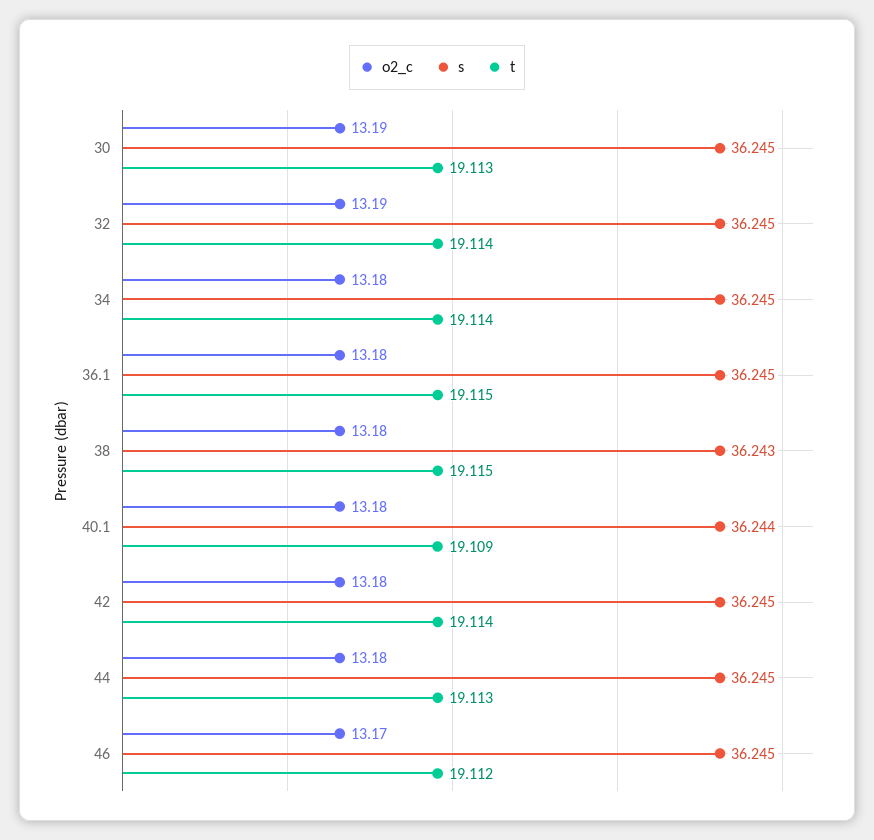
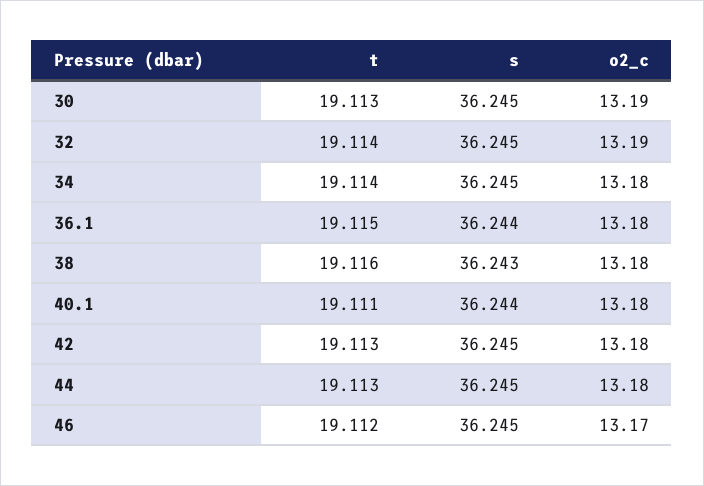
  {
    "o2_c": {
      "30": 13.19,
      "32": 13.19,
      "34": 13.18,
      "36.1": 13.18,
      "38": 13.18,
      "40.1": 13.18,
      "42": 13.18,
      "44": 13.18,
      "46": 13.17
    },
    "s": {
      "30": 36.245,
      "32": 36.245,
      "34": 36.245,
-     "36.1": 36.245,
+     "36.1": 36.244,
      "38": 36.243,
      "40.1": 36.244,
      "42": 36.245,
      "44": 36.245,
      "46": 36.245
    },
    "t": {
      "30": 19.113,
      "32": 19.114,
      "34": 19.114,
      "36.1": 19.115,
-     "38": 19.115,
+     "38": 19.116,
-     "40.1": 19.109,
+     "40.1": 19.111,
-     "42": 19.114,
+     "42": 19.113,
      "44": 19.113,
      "46": 19.112
    }
  }

